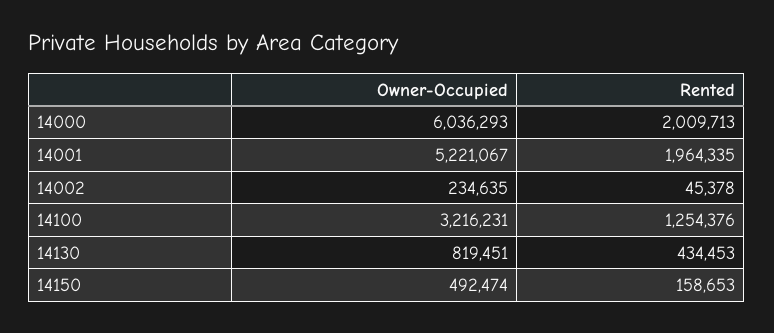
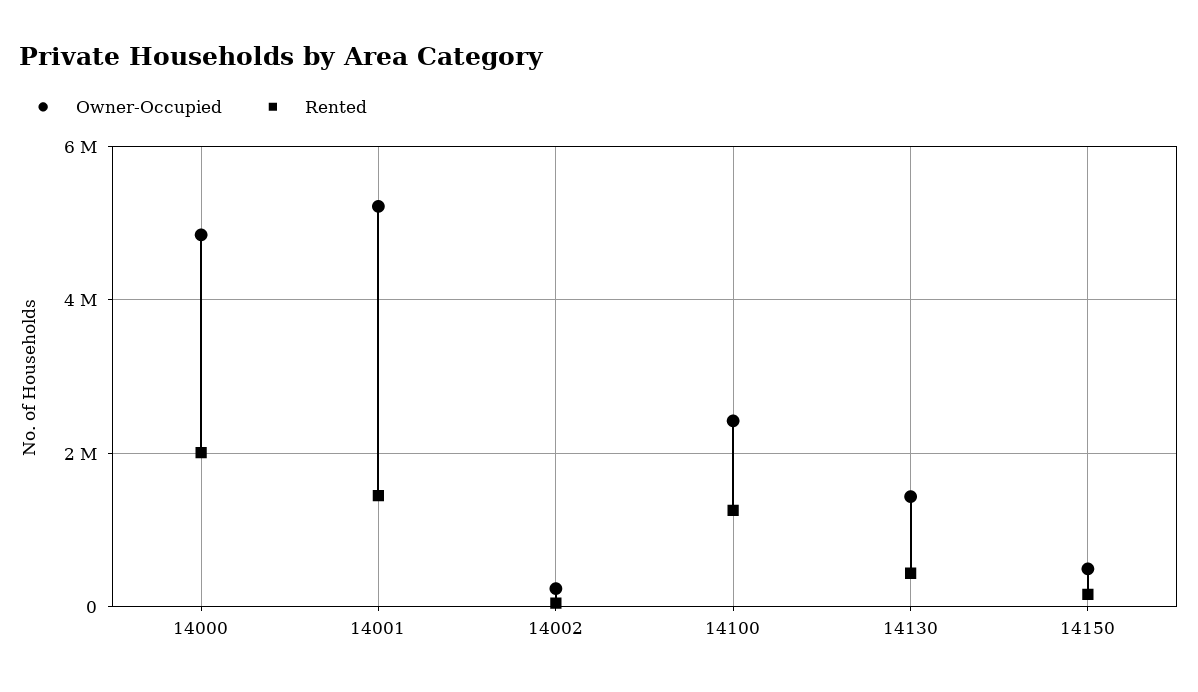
  {
    "Owner-Occupied": {
-     "14000": 6036293,
+     "14000": 4800000,
      "14001": 5221067,
      "14002": 234635,
-     "14100": 3216231,
+     "14100": 2400000,
-     "14130": 819451,
+     "14130": 1400000,
      "14150": 492474
    },
    "Rented": {
      "14000": 2009713,
-     "14001": 1964335,
+     "14001": 1400000,
      "14002": 45378,
      "14100": 1254376,
      "14130": 434453,
      "14150": 158653
    }
  }

